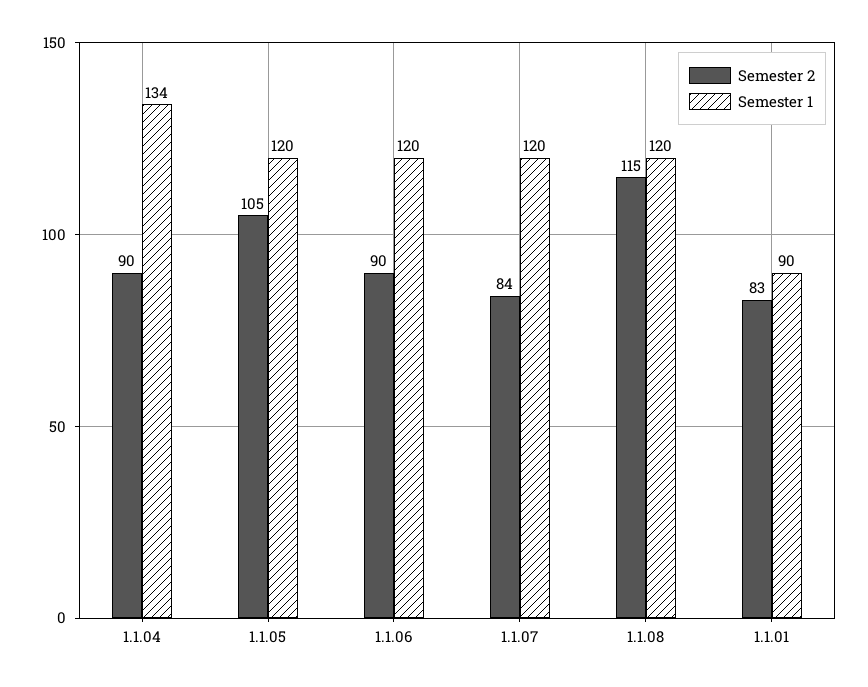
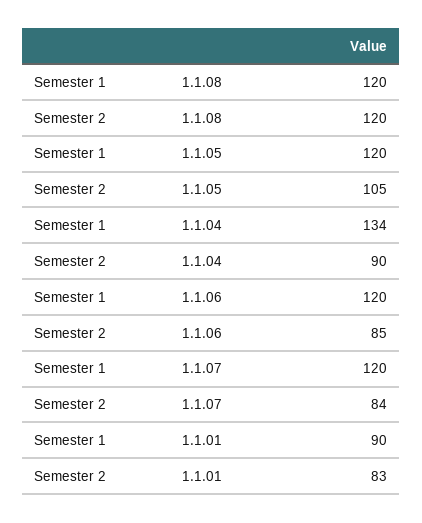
  {
    "Semester 2": {
      "1.1.04": 90,
      "1.1.05": 105,
-     "1.1.06": 90,
+     "1.1.06": 85,
      "1.1.07": 84,
-     "1.1.08": 115,
+     "1.1.08": 120,
      "1.1.01": 83
    },
    "Semester 1": {
      "1.1.04": 134,
      "1.1.05": 120,
      "1.1.06": 120,
      "1.1.07": 120,
      "1.1.08": 120,
      "1.1.01": 90
    }
  }

